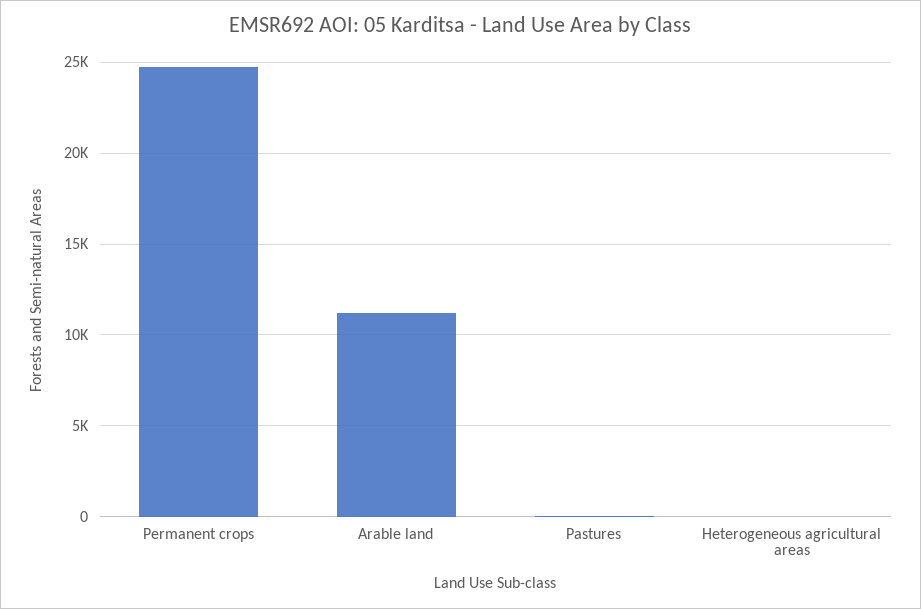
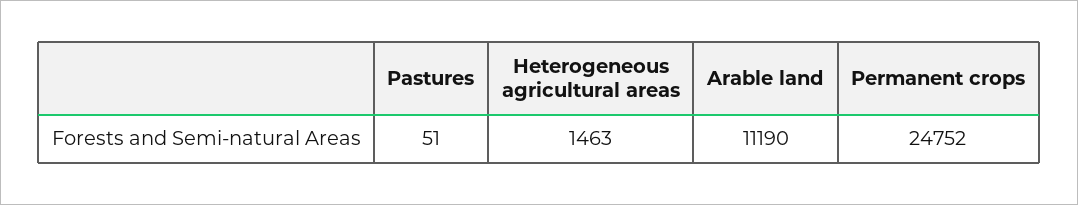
  {
    "Permanent crops": 24752,
    "Arable land": 11190,
    "Pastures": 51,
-   "Heterogeneous agricultural areas": 0
+   "Heterogeneous agricultural areas": 1463
  }

